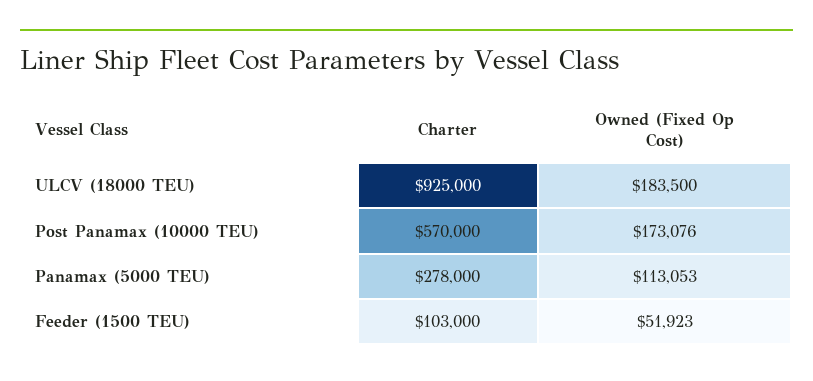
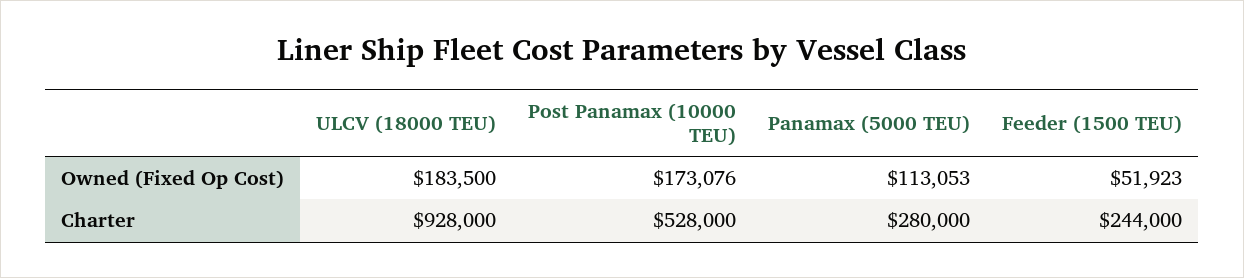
  {
    "Charter": {
-     "ULCV (18000 TEU)": 925000,
+     "ULCV (18000 TEU)": 928000,
-     "Post Panamax (10000 TEU)": 570000,
+     "Post Panamax (10000 TEU)": 528000,
-     "Panamax (5000 TEU)": 278000,
+     "Panamax (5000 TEU)": 280000,
-     "Feeder (1500 TEU)": 103000
+     "Feeder (1500 TEU)": 244000
    },
    "Owned (Fixed Op Cost)": {
      "ULCV (18000 TEU)": 183500,
      "Post Panamax (10000 TEU)": 173076,
      "Panamax (5000 TEU)": 113053,
      "Feeder (1500 TEU)": 51923
    }
  }

